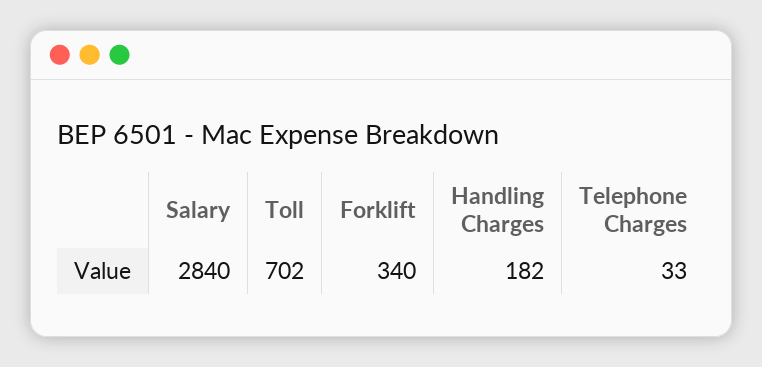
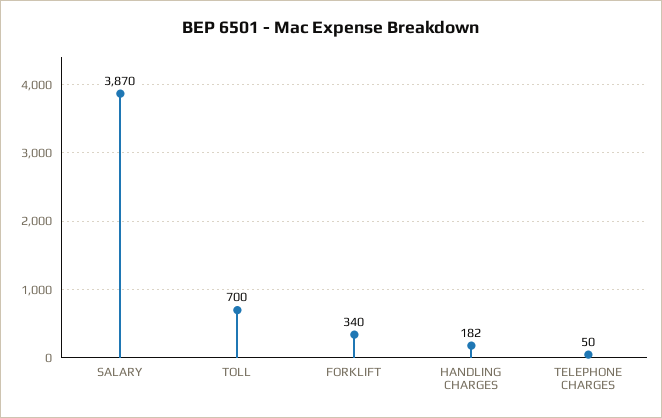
  {
-   "Salary": 2840,
+   "Salary": 3870,
-   "Toll": 702,
+   "Toll": 700,
    "Forklift": 340,
    "Handling Charges": 182,
-   "Telephone Charges": 33
+   "Telephone Charges": 50
  }

